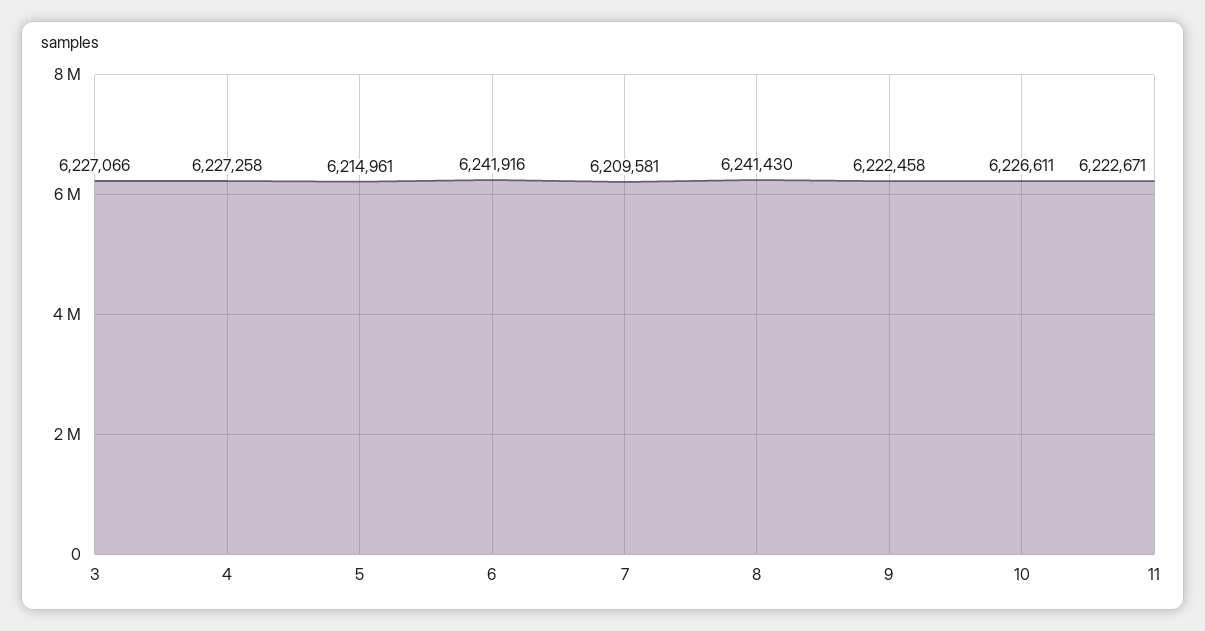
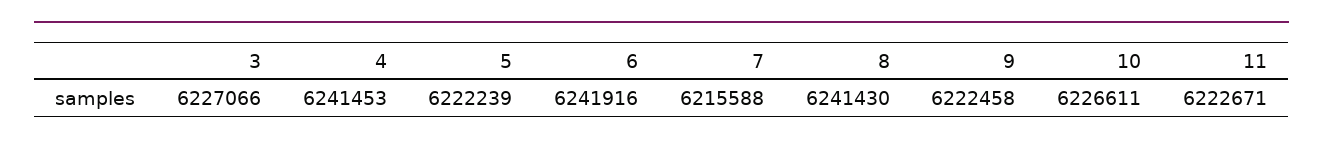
  {
    "3": 6227066,
-   "4": 6227258,
+   "4": 6241453,
-   "5": 6214961,
+   "5": 6222239,
    "6": 6241916,
-   "7": 6209581,
+   "7": 6215588,
    "8": 6241430,
    "9": 6222458,
    "10": 6226611,
    "11": 6222671
  }

